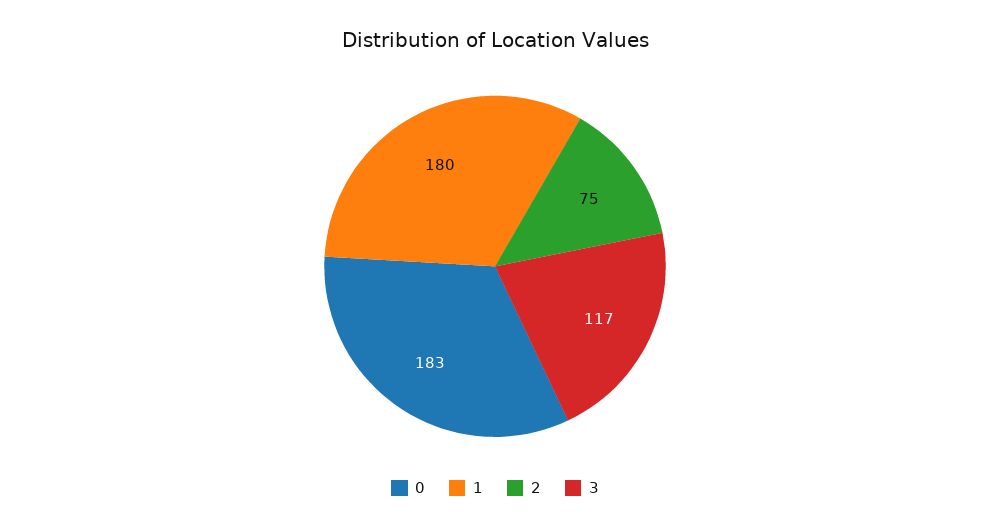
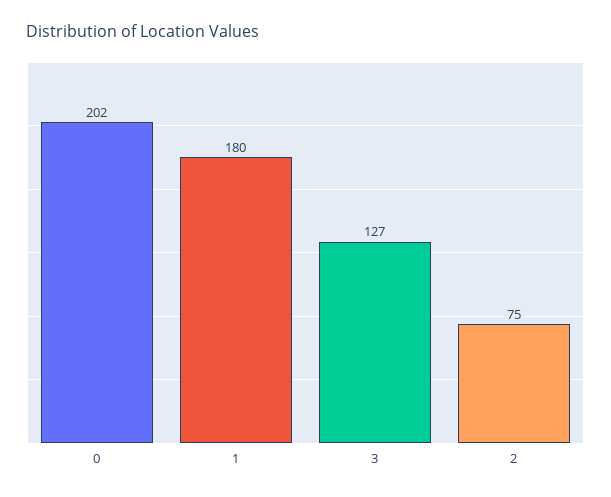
  {
-   "0": 183,
+   "0": 202,
    "1": 180,
    "2": 75,
-   "3": 117
+   "3": 127
  }

